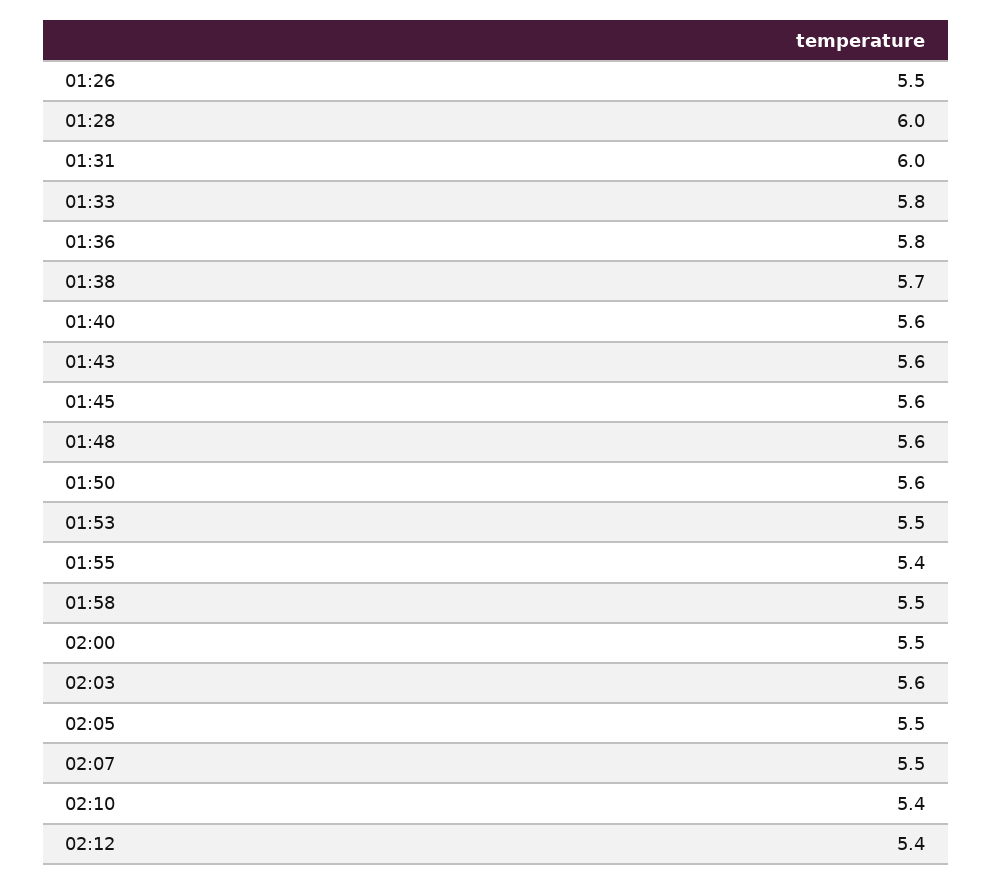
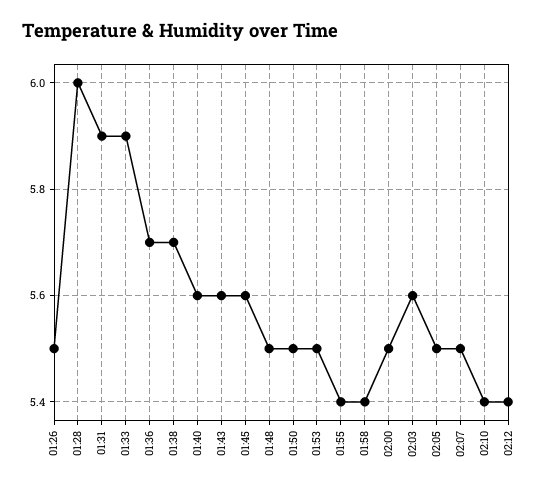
  {
    "01:26": 5.5,
    "01:28": 6,
-   "01:31": 6,
+   "01:31": 5.9,
-   "01:33": 5.8,
+   "01:33": 5.9,
-   "01:36": 5.8,
+   "01:36": 5.7,
    "01:38": 5.7,
    "01:40": 5.6,
    "01:43": 5.6,
    "01:45": 5.6,
-   "01:48": 5.6,
+   "01:48": 5.5,
-   "01:50": 5.6,
+   "01:50": 5.5,
    "01:53": 5.5,
    "01:55": 5.4,
-   "01:58": 5.5,
+   "01:58": 5.4,
    "02:00": 5.5,
    "02:03": 5.6,
    "02:05": 5.5,
    "02:07": 5.5,
    "02:10": 5.4,
    "02:12": 5.4
  }

